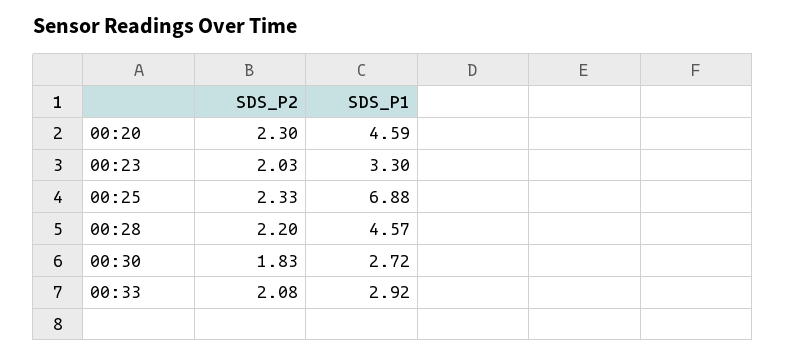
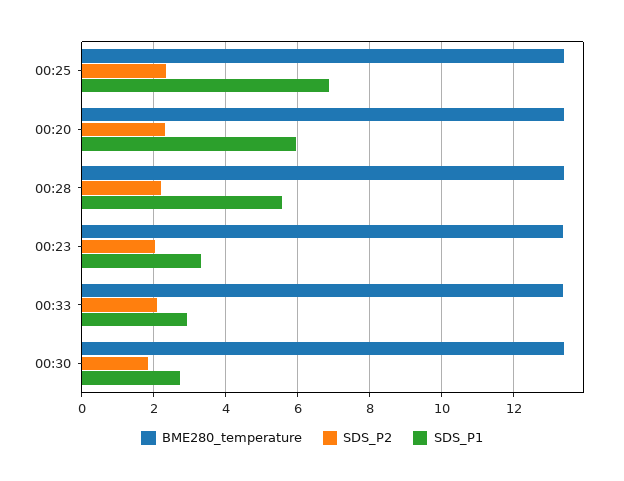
  {
    "SDS_P2": {
      "00:20": 2.3,
      "00:23": 2.03,
      "00:25": 2.33,
      "00:28": 2.2,
      "00:30": 1.83,
      "00:33": 2.08
    },
    "SDS_P1": {
-     "00:20": 4.59,
+     "00:20": 6,
      "00:23": 3.3,
      "00:25": 6.88,
-     "00:28": 4.57,
+     "00:28": 5.6,
      "00:30": 2.72,
      "00:33": 2.92
-   }
+   },
+   "BME280_temperature": {
+     "00:25": 13.4,
+     "00:20": 13.4,
+     "00:28": 13.4,
+     "00:23": 13.4,
+     "00:33": 13.4,
+     "00:30": 13.4
+   }
  }

